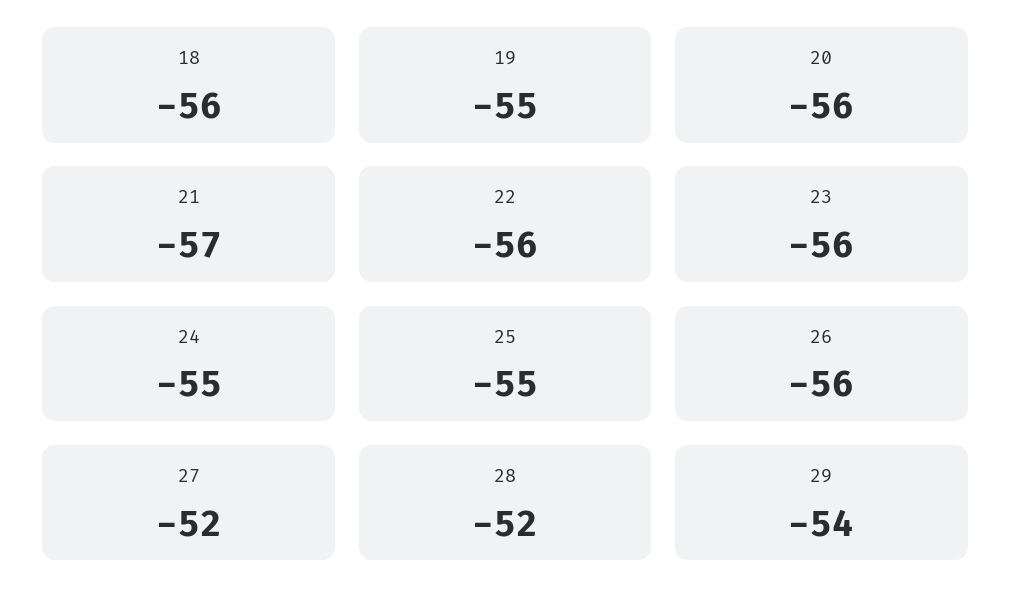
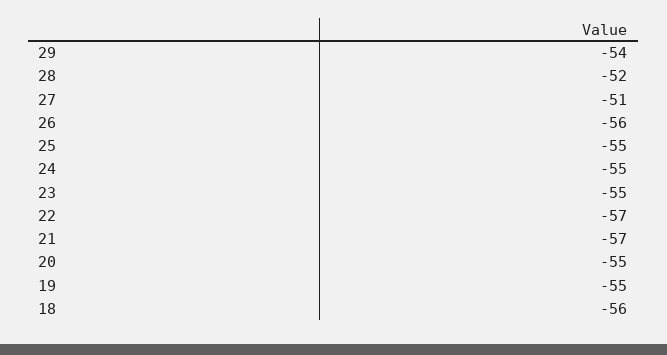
  {
    "18": -56,
    "19": -55,
-   "20": -56,
+   "20": -55,
    "21": -57,
-   "22": -56,
+   "22": -57,
-   "23": -56,
+   "23": -55,
    "24": -55,
    "25": -55,
    "26": -56,
-   "27": -52,
+   "27": -51,
    "28": -52,
    "29": -54
  }

